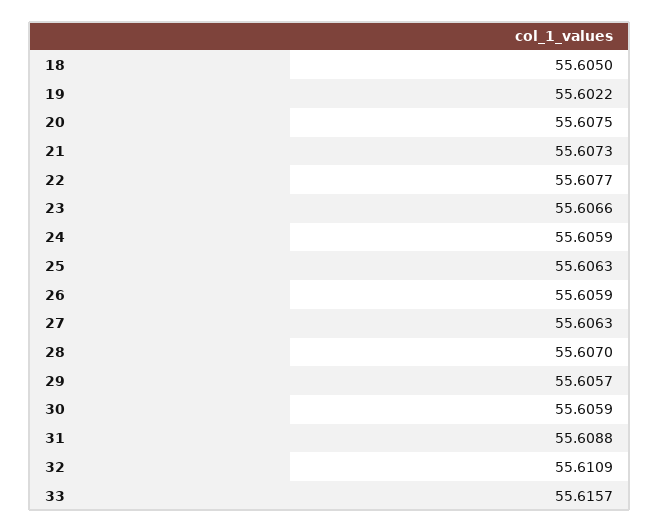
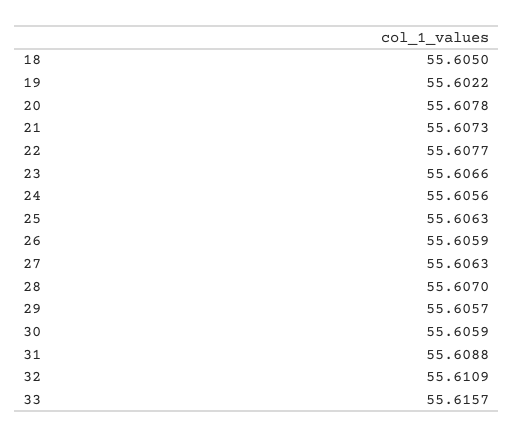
  {
    "18": 55.605,
    "19": 55.6022,
-   "20": 55.6075,
+   "20": 55.6078,
    "21": 55.6073,
    "22": 55.6077,
    "23": 55.6066,
-   "24": 55.6059,
+   "24": 55.6056,
    "25": 55.6063,
    "26": 55.6059,
    "27": 55.6063,
    "28": 55.607,
    "29": 55.6057,
    "30": 55.6059,
    "31": 55.6088,
    "32": 55.6109,
    "33": 55.6157
  }

